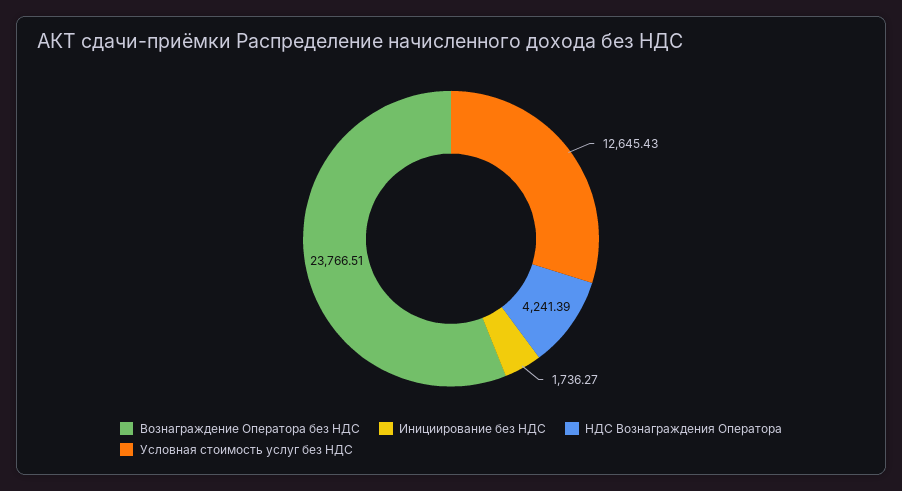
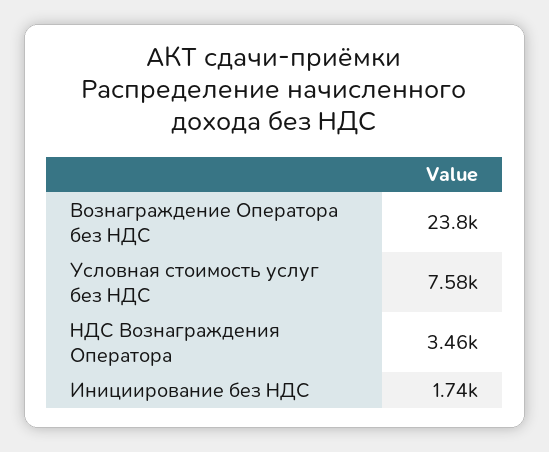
  {
    "Вознаграждение Оператора без НДС": 23766.51,
    "Инициирование без НДС": 1736.27,
-   "НДС Вознаграждения Оператора": 4241.39,
+   "НДС Вознаграждения Оператора": 3460,
-   "Условная стоимость услуг без НДС": 12645.43
+   "Условная стоимость услуг без НДС": 7580
  }

